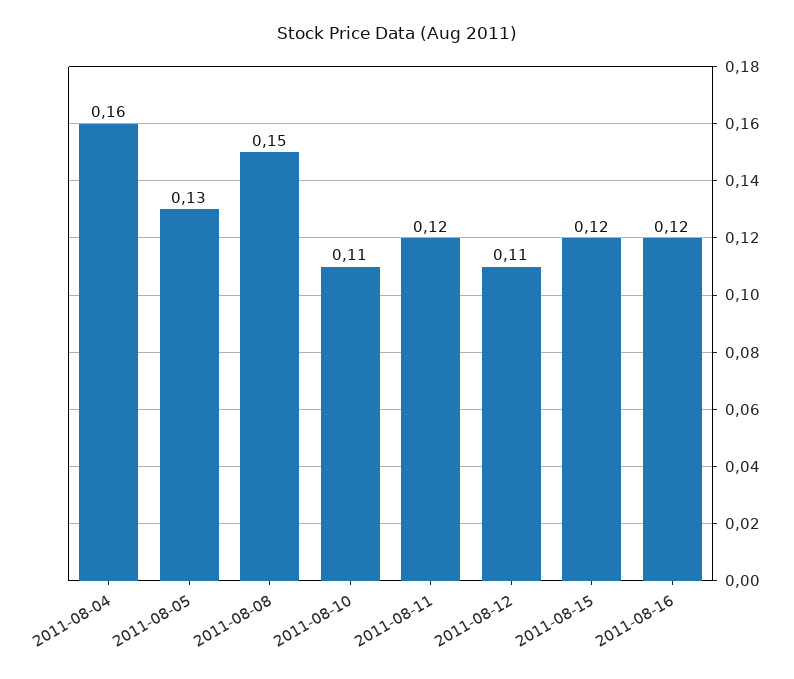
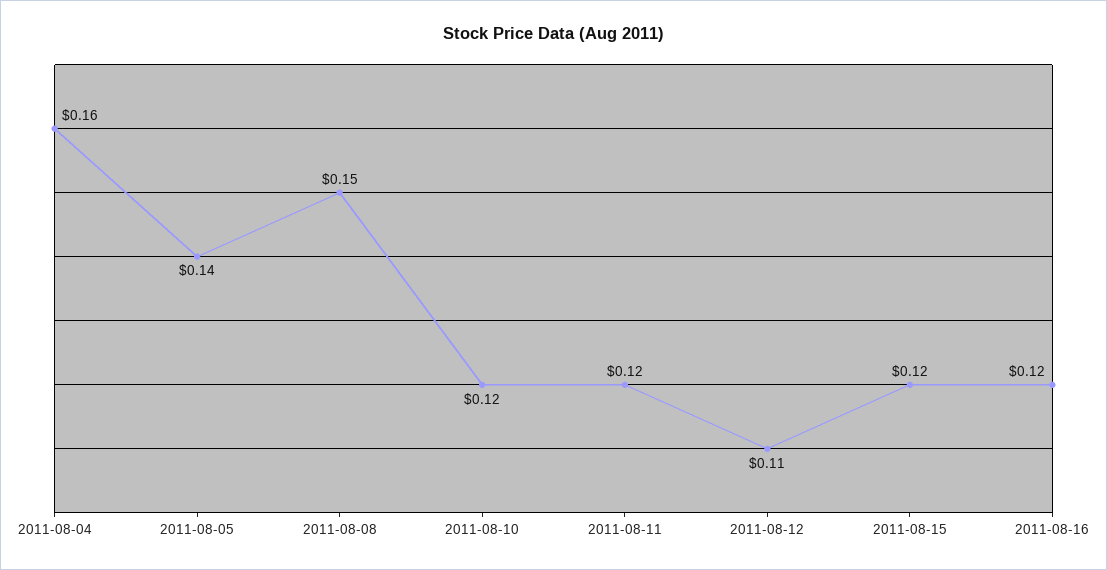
  {
    "2011-08-04": 0.16,
-   "2011-08-05": 0.13,
+   "2011-08-05": 0.14,
    "2011-08-08": 0.15,
-   "2011-08-10": 0.11,
+   "2011-08-10": 0.12,
    "2011-08-11": 0.12,
    "2011-08-12": 0.11,
    "2011-08-15": 0.12,
    "2011-08-16": 0.12
  }

